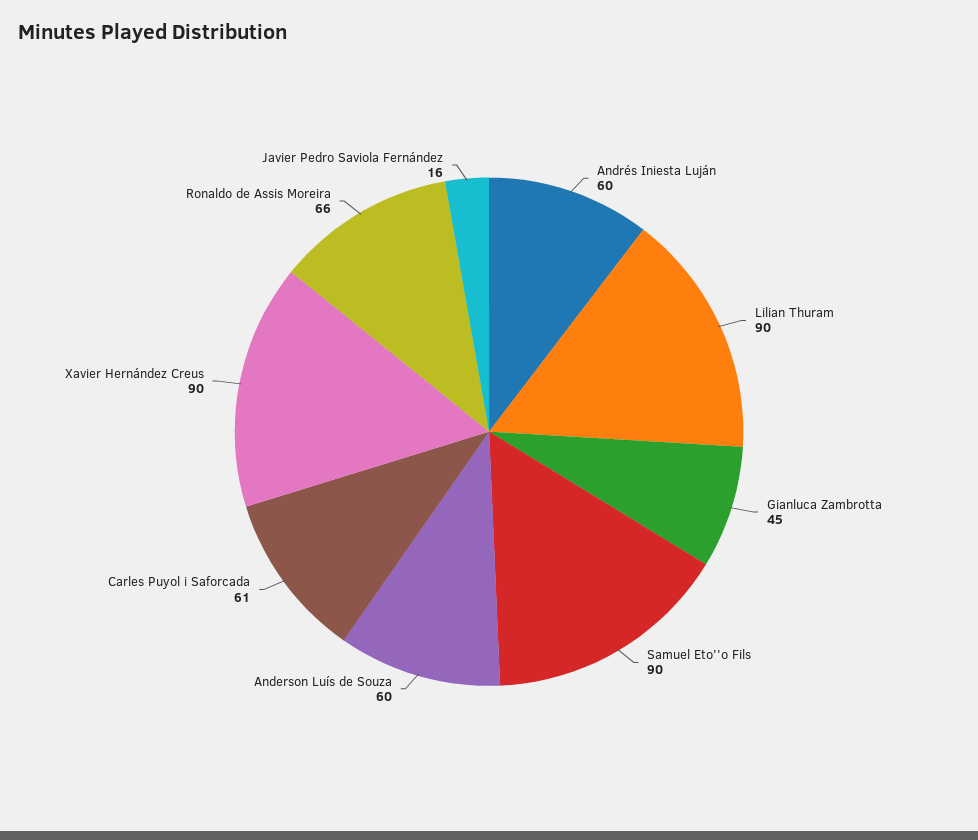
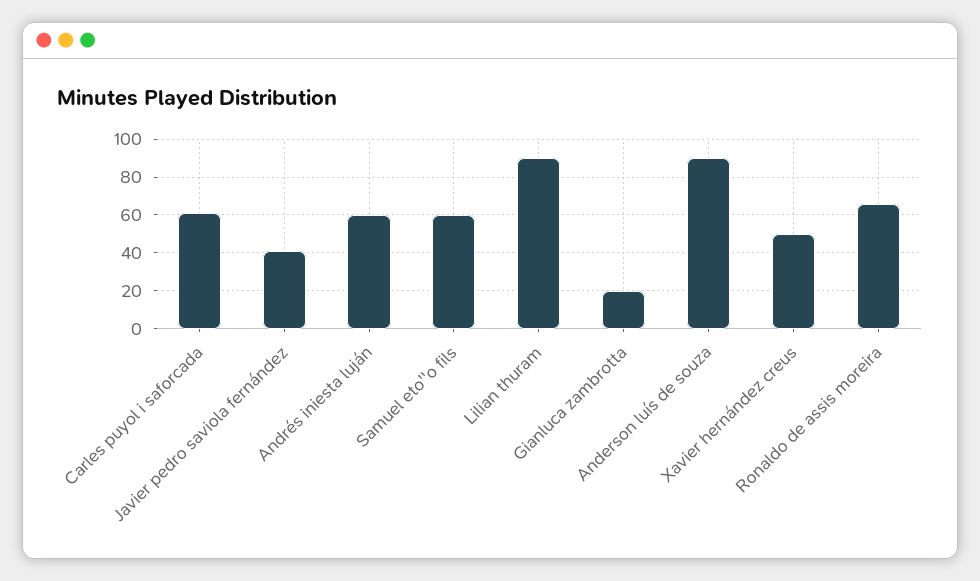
  {
    "Andrés Iniesta Luján": 60,
    "Lilian Thuram": 90,
-   "Gianluca Zambrotta": 45,
+   "Gianluca Zambrotta": 20,
-   "Samuel Eto''o Fils": 90,
+   "Samuel Eto''o Fils": 60,
-   "Anderson Luís de Souza": 60,
+   "Anderson Luís de Souza": 90,
    "Carles Puyol i Saforcada": 61,
-   "Xavier Hernández Creus": 90,
+   "Xavier Hernández Creus": 50,
    "Ronaldo de Assis Moreira": 66,
-   "Javier Pedro Saviola Fernández": 16
+   "Javier Pedro Saviola Fernández": 40
  }

